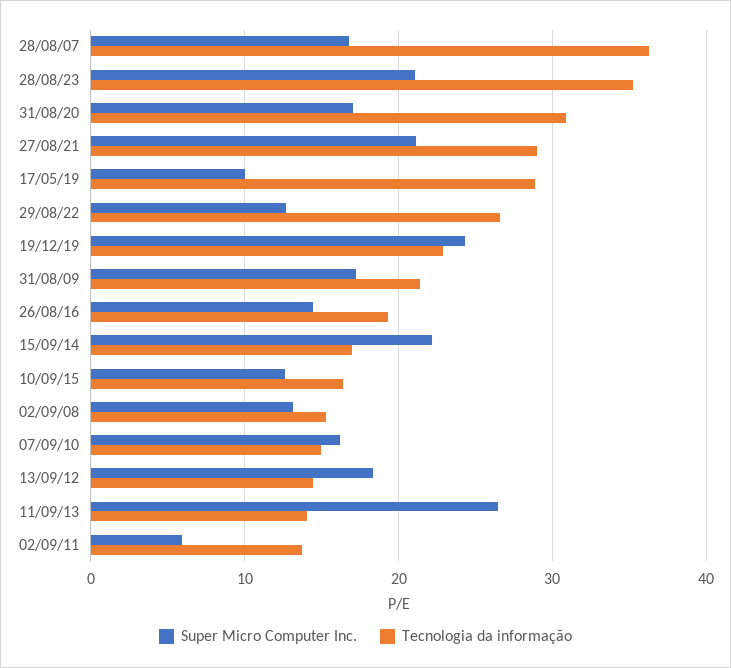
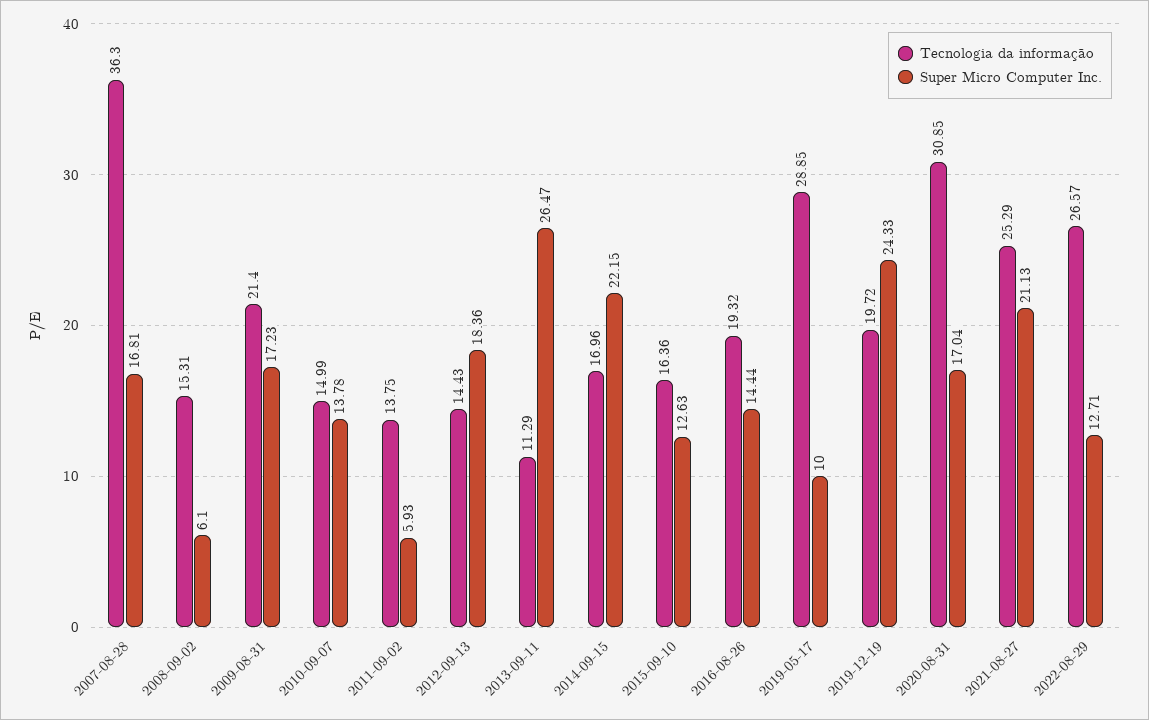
  {
    "Super Micro Computer Inc.": {
      "28/08/07": 16.81,
-     "28/08/23": 21,
      "31/08/20": 17.04,
      "27/08/21": 21.13,
      "17/05/19": 10,
      "29/08/22": 12.71,
      "19/12/19": 24.33,
      "31/08/09": 17.23,
      "26/08/16": 14.44,
      "15/09/14": 22.15,
      "10/09/15": 12.63,
-     "02/09/08": 13,
+     "02/09/08": 6.1,
-     "07/09/10": 16,
+     "07/09/10": 13.78,
      "13/09/12": 18.36,
      "11/09/13": 26.47,
      "02/09/11": 5.93
    },
    "Tecnologia da informação": {
      "28/08/07": 36.3,
-     "28/08/23": 35,
      "31/08/20": 30.85,
-     "27/08/21": 29,
+     "27/08/21": 25.29,
      "17/05/19": 28.85,
      "29/08/22": 26.57,
-     "19/12/19": 23,
+     "19/12/19": 19.72,
      "31/08/09": 21.4,
      "26/08/16": 19.32,
      "15/09/14": 16.96,
      "10/09/15": 16.36,
      "02/09/08": 15.31,
      "07/09/10": 14.99,
      "13/09/12": 14.43,
-     "11/09/13": 14,
+     "11/09/13": 11.29,
      "02/09/11": 13.75
    }
  }

